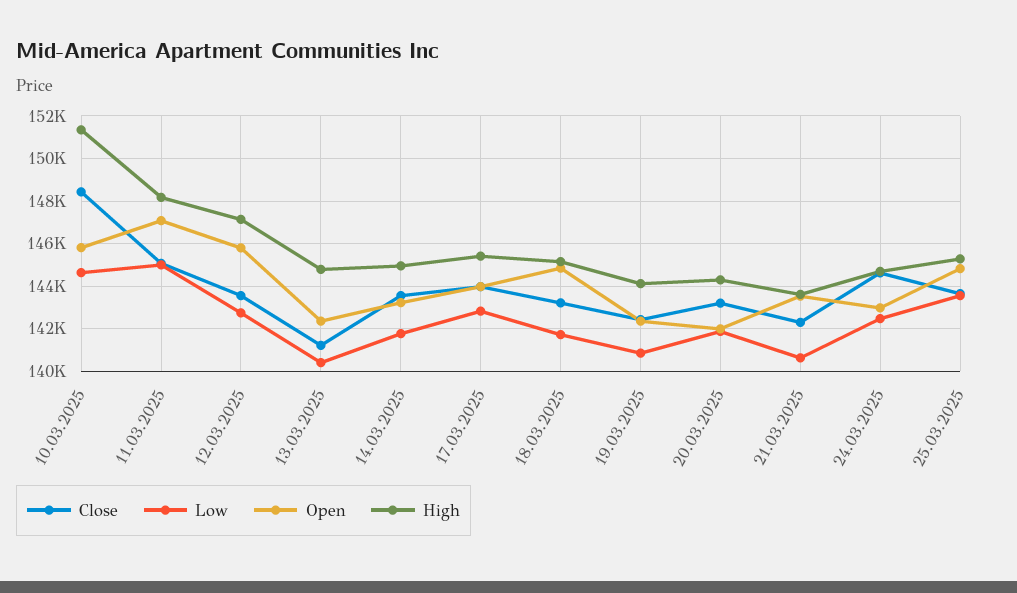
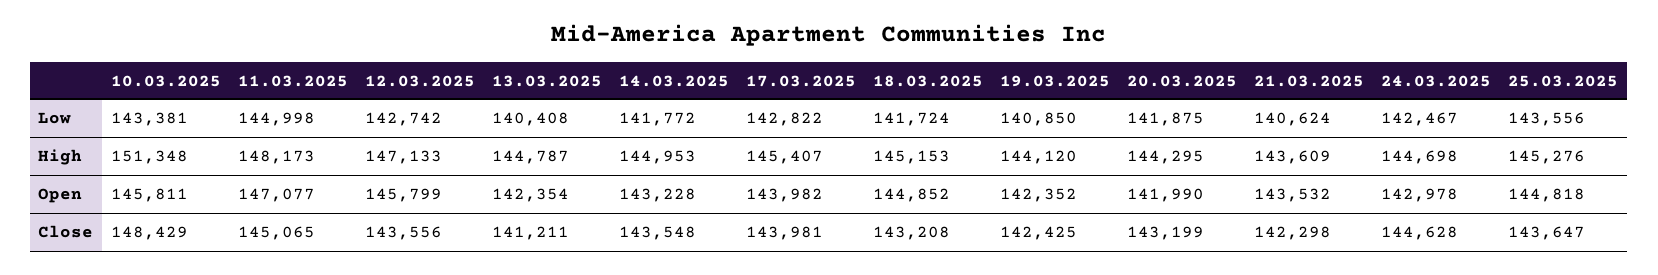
  {
    "Close": {
      "10.03.2025": 148429,
      "11.03.2025": 145065,
      "12.03.2025": 143556,
      "13.03.2025": 141211,
      "14.03.2025": 143548,
      "17.03.2025": 143981,
      "18.03.2025": 143208,
      "19.03.2025": 142425,
      "20.03.2025": 143199,
      "21.03.2025": 142298,
      "24.03.2025": 144628,
      "25.03.2025": 143647
    },
    "Low": {
-     "10.03.2025": 144500,
+     "10.03.2025": 143381,
      "11.03.2025": 144998,
      "12.03.2025": 142742,
      "13.03.2025": 140408,
      "14.03.2025": 141772,
      "17.03.2025": 142822,
      "18.03.2025": 141724,
      "19.03.2025": 140850,
      "20.03.2025": 141875,
      "21.03.2025": 140624,
      "24.03.2025": 142467,
      "25.03.2025": 143556
    },
    "Open": {
      "10.03.2025": 145811,
      "11.03.2025": 147077,
      "12.03.2025": 145799,
      "13.03.2025": 142354,
      "14.03.2025": 143228,
      "17.03.2025": 143982,
      "18.03.2025": 144852,
      "19.03.2025": 142352,
      "20.03.2025": 141990,
      "21.03.2025": 143532,
      "24.03.2025": 142978,
      "25.03.2025": 144818
    },
    "High": {
      "10.03.2025": 151348,
      "11.03.2025": 148173,
      "12.03.2025": 147133,
      "13.03.2025": 144787,
      "14.03.2025": 144953,
      "17.03.2025": 145407,
      "18.03.2025": 145153,
      "19.03.2025": 144120,
      "20.03.2025": 144295,
      "21.03.2025": 143609,
      "24.03.2025": 144698,
      "25.03.2025": 145276
    }
  }

